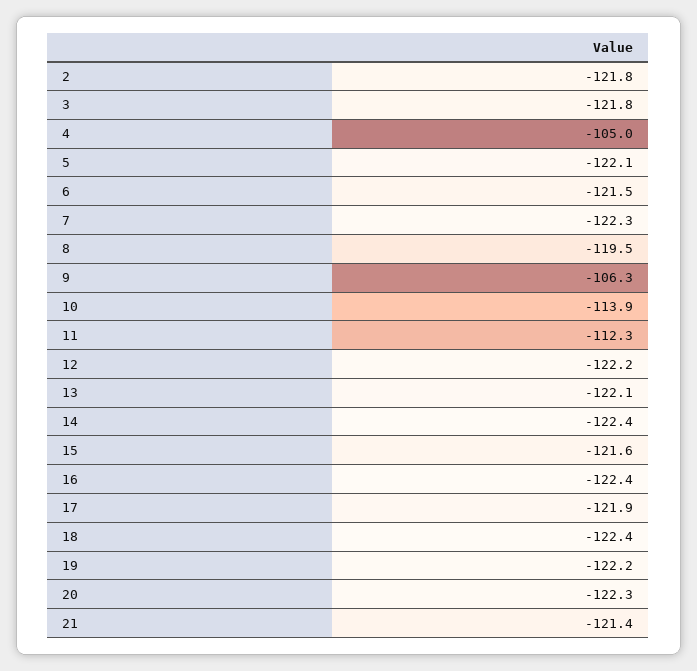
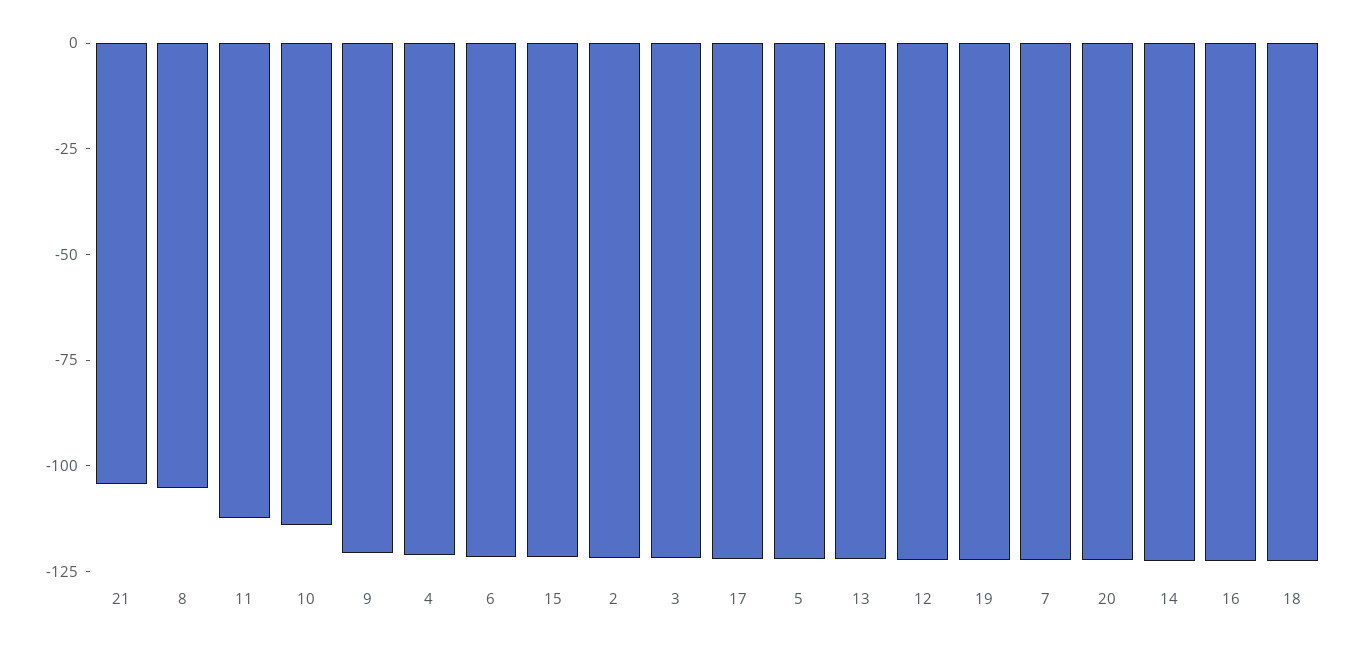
  {
    "2": -121.8,
    "3": -121.8,
-   "4": -105,
+   "4": -120,
    "5": -122.1,
    "6": -121.5,
    "7": -122.3,
-   "8": -119.5,
+   "8": -105,
-   "9": -106.3,
+   "9": -120,
    "10": -113.9,
    "11": -112.3,
    "12": -122.2,
    "13": -122.1,
    "14": -122.4,
    "15": -121.6,
    "16": -122.4,
    "17": -121.9,
    "18": -122.4,
    "19": -122.2,
    "20": -122.3,
-   "21": -121.4
+   "21": -105
  }

